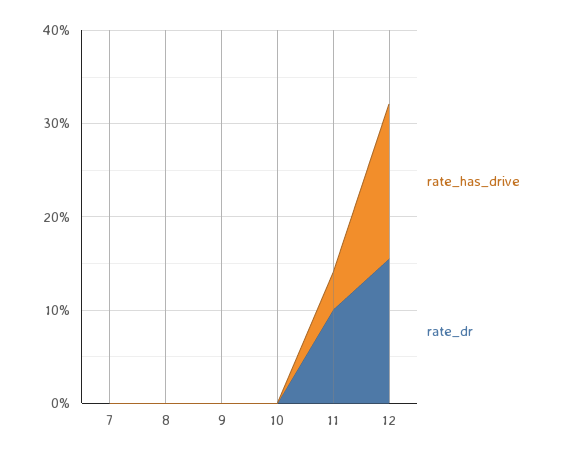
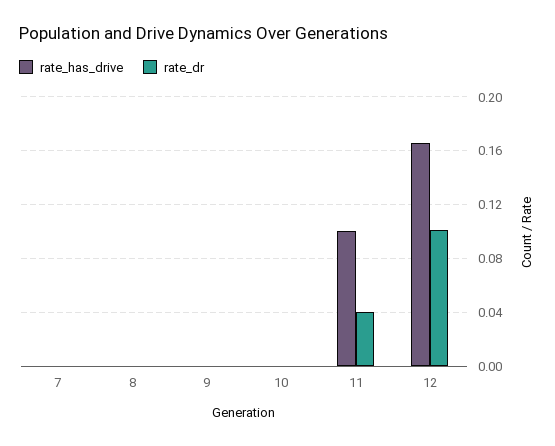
  {
    "rate_has_drive": {
      "7": 0,
      "8": 0,
      "9": 0,
      "10": 0,
-     "11": 0.04,
+     "11": 0.1,
      "12": 0.165
    },
    "rate_dr": {
      "7": 0,
      "8": 0,
      "9": 0,
      "10": 0,
-     "11": 0.1,
+     "11": 0.04,
-     "12": 0.16
+     "12": 0.1
    }
  }

